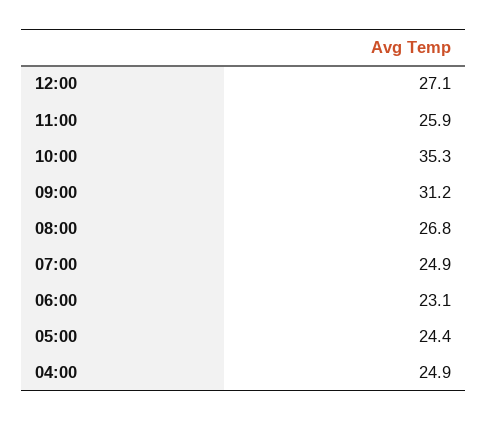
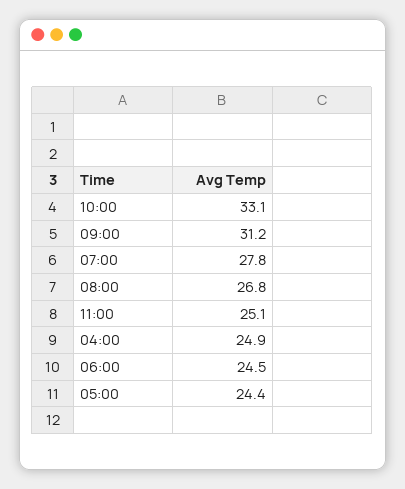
  {
-   "12:00": 27.1,
-   "11:00": 25.9,
+   "11:00": 25.1,
-   "10:00": 35.3,
+   "10:00": 33.1,
    "09:00": 31.2,
    "08:00": 26.8,
-   "07:00": 24.9,
+   "07:00": 27.8,
-   "06:00": 23.1,
+   "06:00": 24.5,
    "05:00": 24.4,
    "04:00": 24.9
  }

